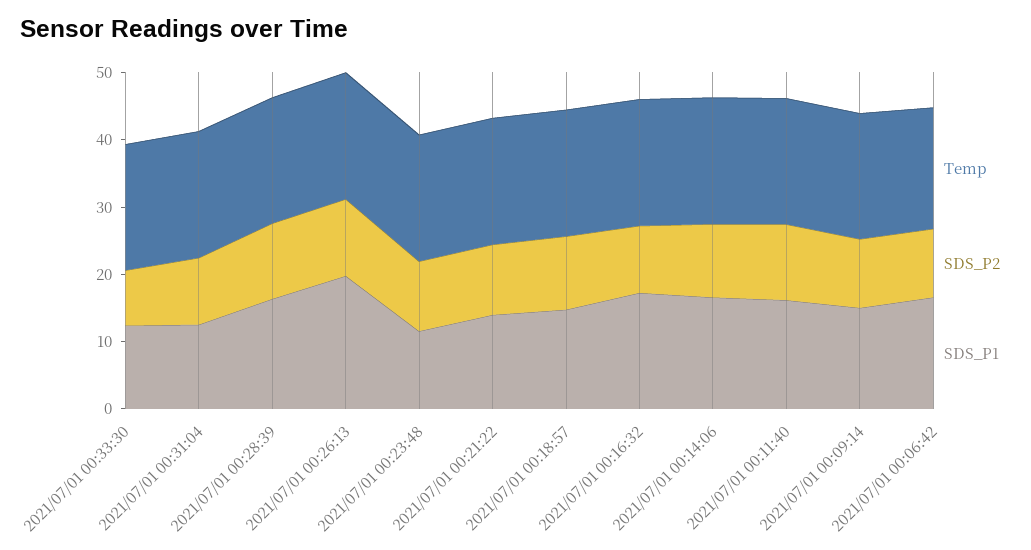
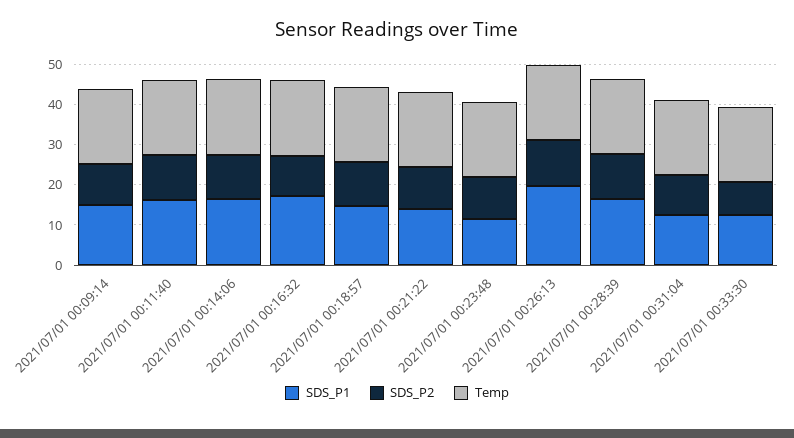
  {
    "Temp": {
      "2021/07/01 00:33:30": 18,
      "2021/07/01 00:31:04": 18,
      "2021/07/01 00:28:39": 18,
      "2021/07/01 00:26:13": 18,
      "2021/07/01 00:23:48": 18,
      "2021/07/01 00:21:22": 18,
      "2021/07/01 00:18:57": 18,
      "2021/07/01 00:16:32": 18,
      "2021/07/01 00:14:06": 18,
      "2021/07/01 00:11:40": 18,
-     "2021/07/01 00:09:14": 18,
+     "2021/07/01 00:09:14": 18
-     "2021/07/01 00:06:42": 18
    },
    "SDS_P2": {
      "2021/07/01 00:33:30": 8,
      "2021/07/01 00:31:04": 10,
      "2021/07/01 00:28:39": 12,
      "2021/07/01 00:26:13": 12,
      "2021/07/01 00:23:48": 10,
      "2021/07/01 00:21:22": 10,
      "2021/07/01 00:18:57": 10,
      "2021/07/01 00:16:32": 10,
      "2021/07/01 00:14:06": 10,
      "2021/07/01 00:11:40": 12,
-     "2021/07/01 00:09:14": 10,
+     "2021/07/01 00:09:14": 10
-     "2021/07/01 00:06:42": 10
    },
    "SDS_P1": {
      "2021/07/01 00:33:30": 12,
      "2021/07/01 00:31:04": 12,
      "2021/07/01 00:28:39": 16,
      "2021/07/01 00:26:13": 20,
      "2021/07/01 00:23:48": 12,
      "2021/07/01 00:21:22": 14,
      "2021/07/01 00:18:57": 14,
      "2021/07/01 00:16:32": 18,
      "2021/07/01 00:14:06": 16,
      "2021/07/01 00:11:40": 16,
-     "2021/07/01 00:09:14": 16,
+     "2021/07/01 00:09:14": 16
-     "2021/07/01 00:06:42": 16
    }
  }

